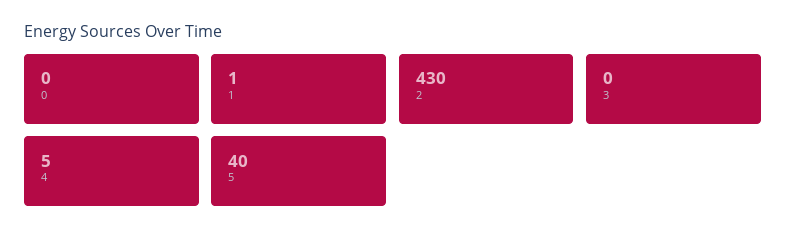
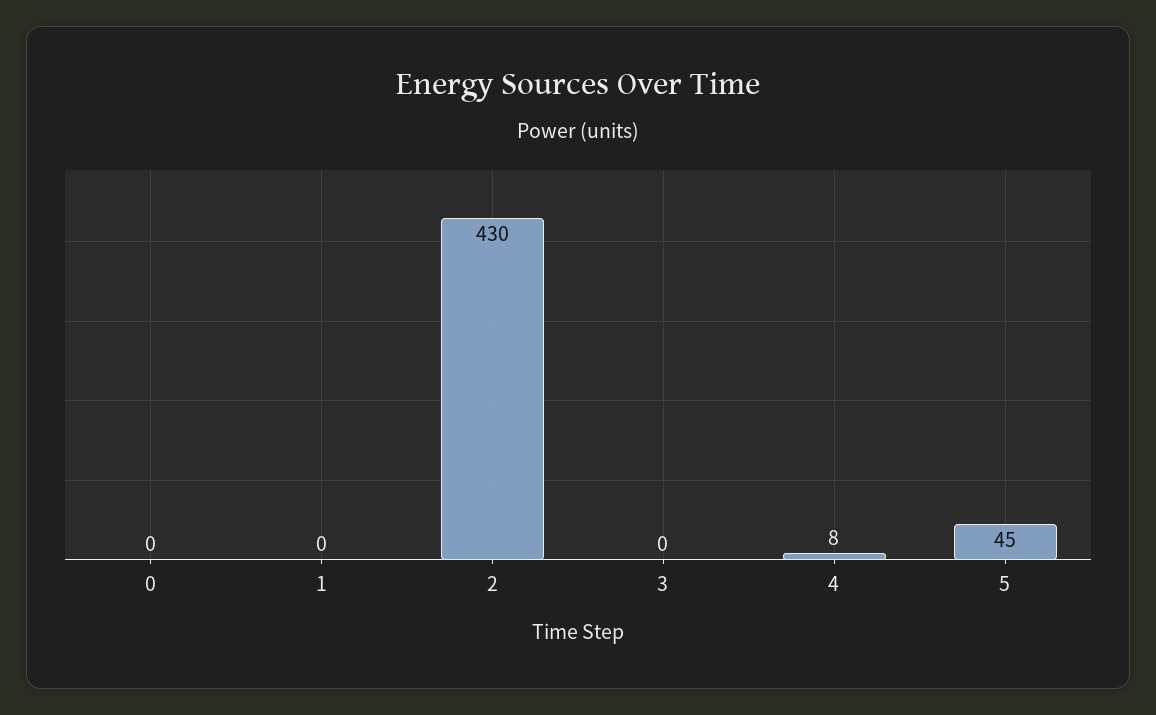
  {
    "0": 0,
-   "1": 1,
+   "1": 0,
    "2": 430,
    "3": 0,
-   "4": 5,
+   "4": 8,
-   "5": 40
+   "5": 45
  }

